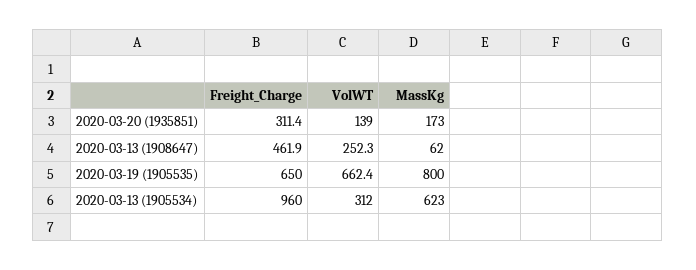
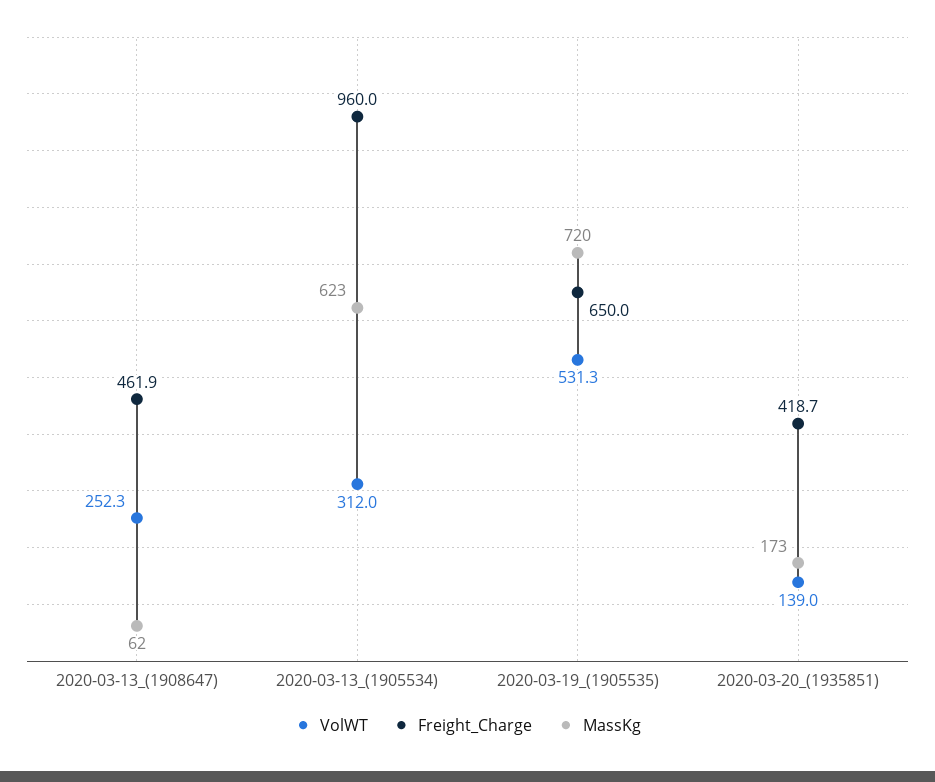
  {
    "Freight_Charge": {
-     "2020-03-20 (1935851)": 311.4,
+     "2020-03-20 (1935851)": 418.7,
      "2020-03-13 (1908647)": 461.9,
      "2020-03-19 (1905535)": 650,
      "2020-03-13 (1905534)": 960
    },
    "VolWT": {
      "2020-03-20 (1935851)": 139,
      "2020-03-13 (1908647)": 252.3,
-     "2020-03-19 (1905535)": 662.4,
+     "2020-03-19 (1905535)": 531.3,
      "2020-03-13 (1905534)": 312
    },
    "MassKg": {
      "2020-03-20 (1935851)": 173,
      "2020-03-13 (1908647)": 62,
-     "2020-03-19 (1905535)": 800,
+     "2020-03-19 (1905535)": 720,
      "2020-03-13 (1905534)": 623
    }
  }

